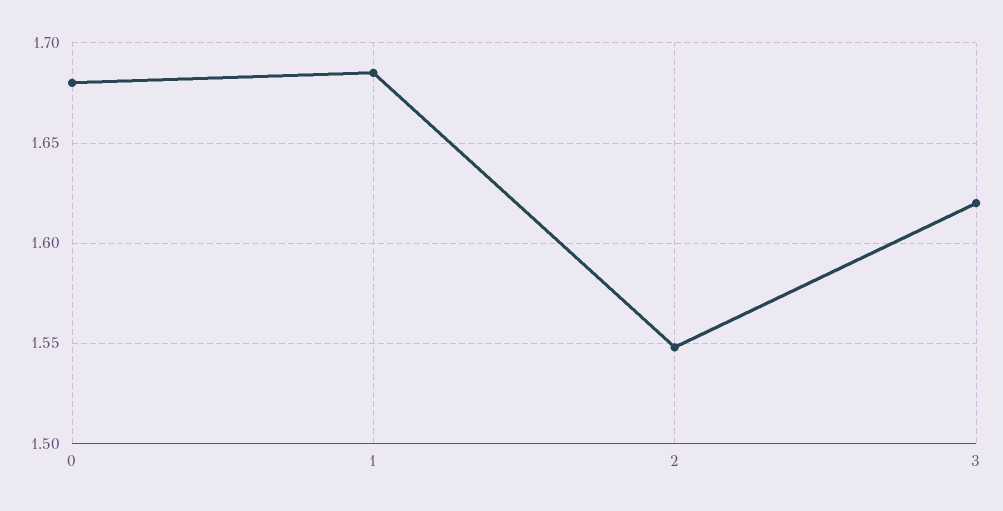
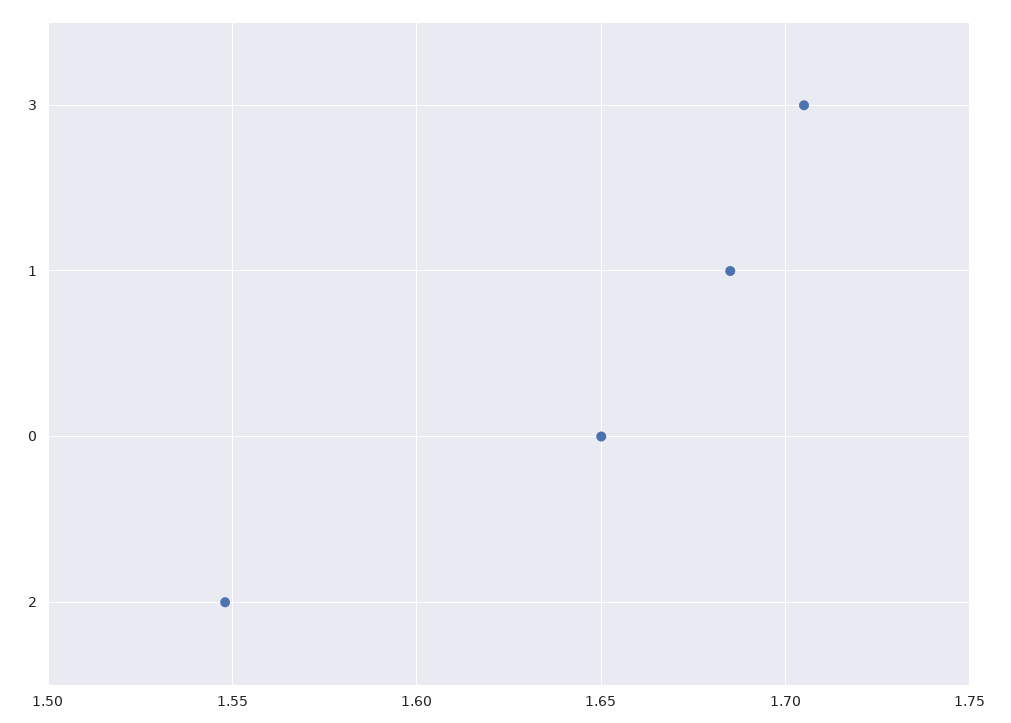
  {
-   "0": 1.68,
+   "0": 1.65,
    "1": 1.685,
    "2": 1.55,
-   "3": 1.62
+   "3": 1.705
  }

